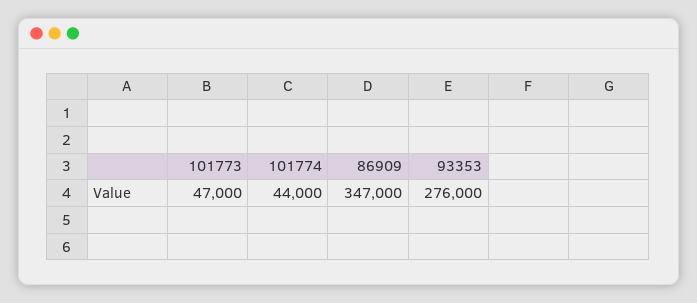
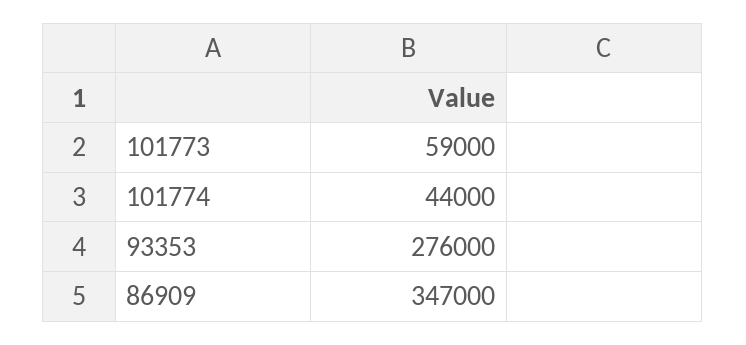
  {
-   "101773": 47000,
+   "101773": 59000,
    "101774": 44000,
    "86909": 347000,
    "93353": 276000
  }

